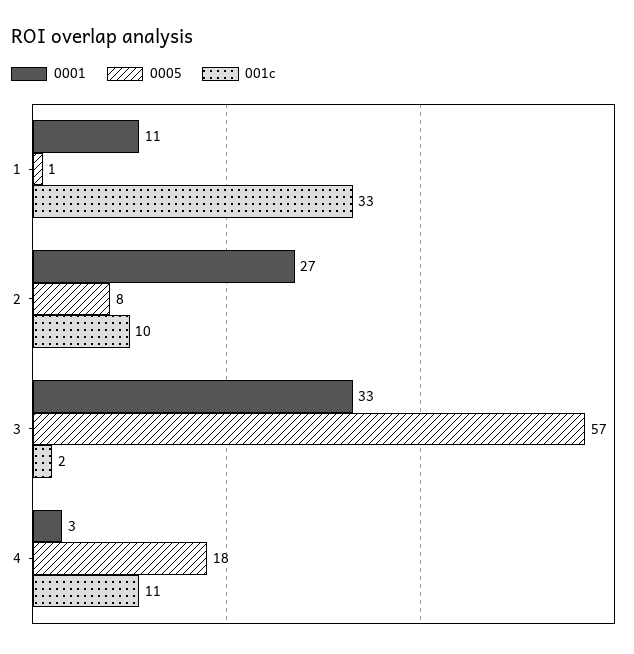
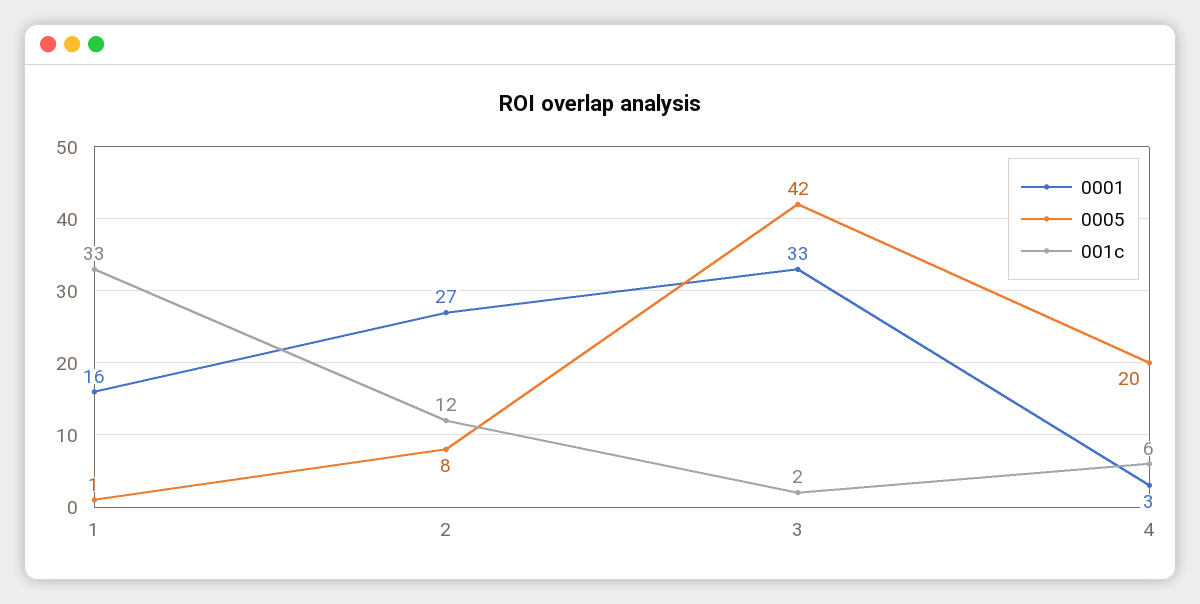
  {
    "0001": {
-     "1": 11,
+     "1": 16,
      "2": 27,
      "3": 33,
      "4": 3
    },
    "0005": {
      "1": 1,
      "2": 8,
-     "3": 57,
+     "3": 42,
-     "4": 18
+     "4": 20
    },
    "001c": {
      "1": 33,
-     "2": 10,
+     "2": 12,
      "3": 2,
-     "4": 11
+     "4": 6
    }
  }

